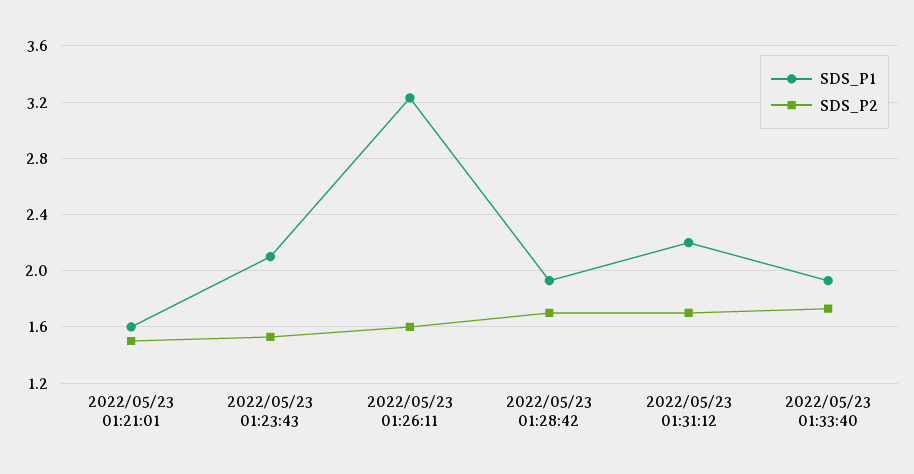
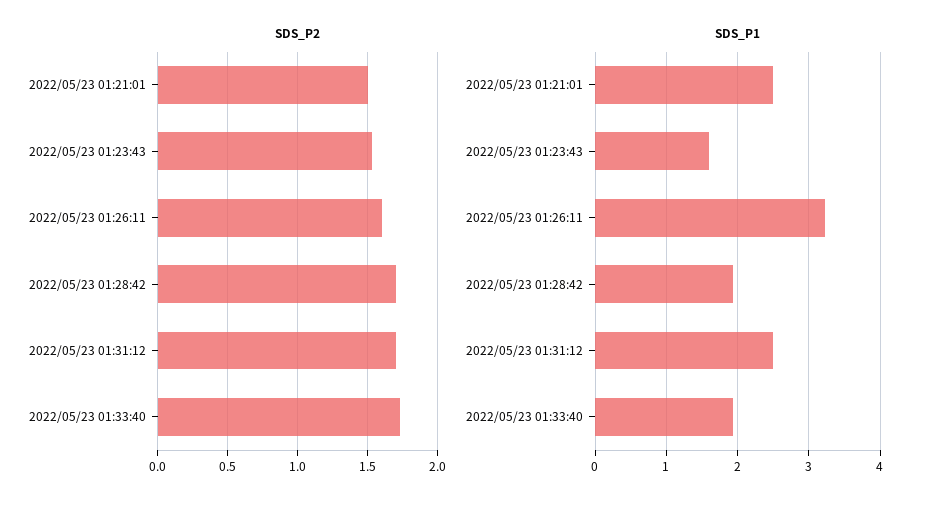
  {
    "SDS_P1": {
-     "2022/05/23 01:21:01": 1.6,
+     "2022/05/23 01:21:01": 2.5,
-     "2022/05/23 01:23:43": 2.1,
+     "2022/05/23 01:23:43": 1.6,
      "2022/05/23 01:26:11": 3.25,
      "2022/05/23 01:28:42": 1.95,
-     "2022/05/23 01:31:12": 2.2,
+     "2022/05/23 01:31:12": 2.5,
      "2022/05/23 01:33:40": 1.95
    },
    "SDS_P2": {
      "2022/05/23 01:21:01": 1.5,
      "2022/05/23 01:23:43": 1.55,
      "2022/05/23 01:26:11": 1.6,
      "2022/05/23 01:28:42": 1.7,
      "2022/05/23 01:31:12": 1.7,
      "2022/05/23 01:33:40": 1.75
    }
  }

